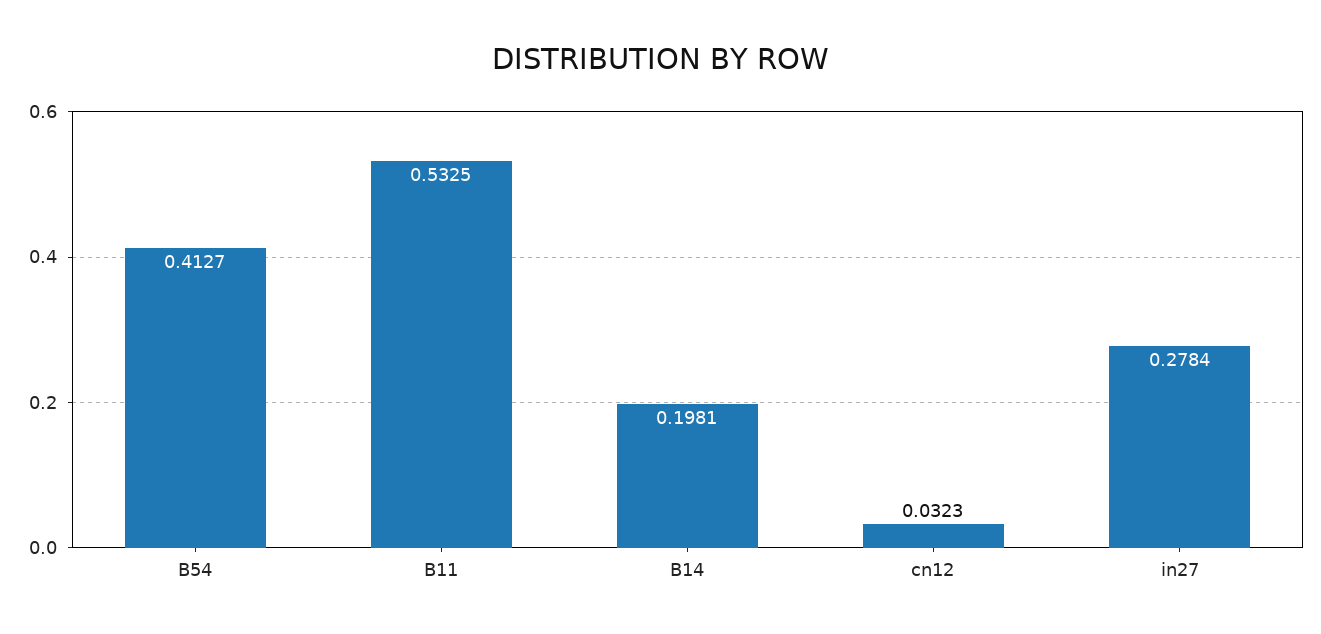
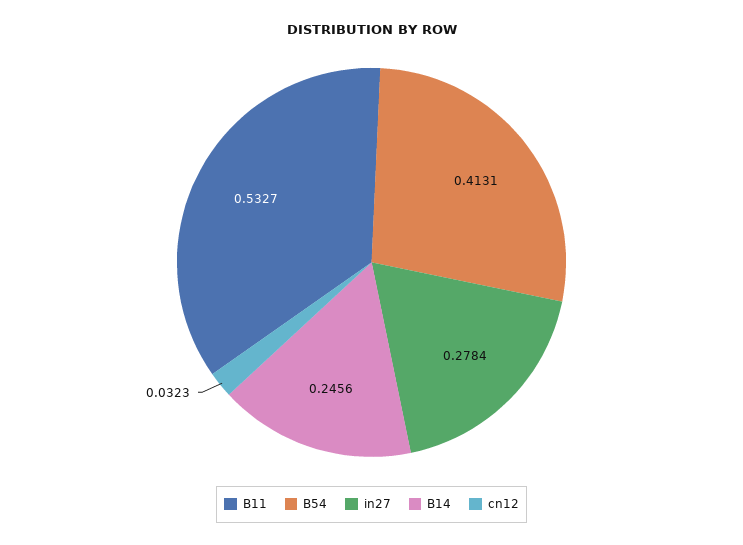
  {
-   "B54": 0.4127,
+   "B54": 0.4131,
-   "B11": 0.5325,
+   "B11": 0.5327,
-   "B14": 0.1981,
+   "B14": 0.2456,
    "cn12": 0.0323,
    "in27": 0.2784
  }

